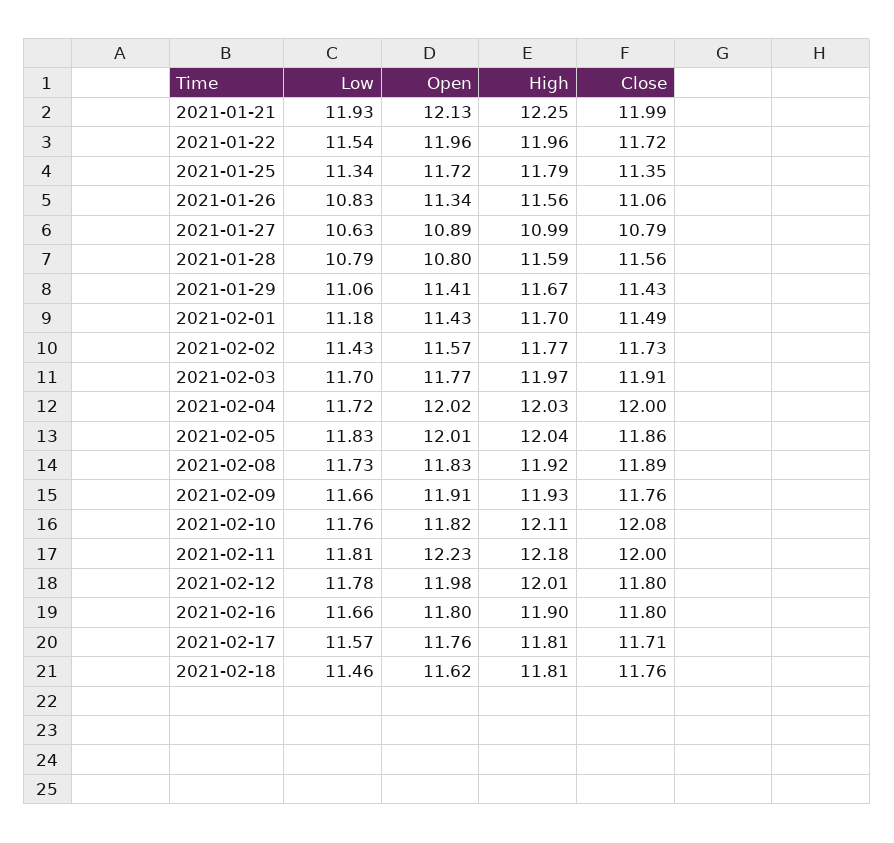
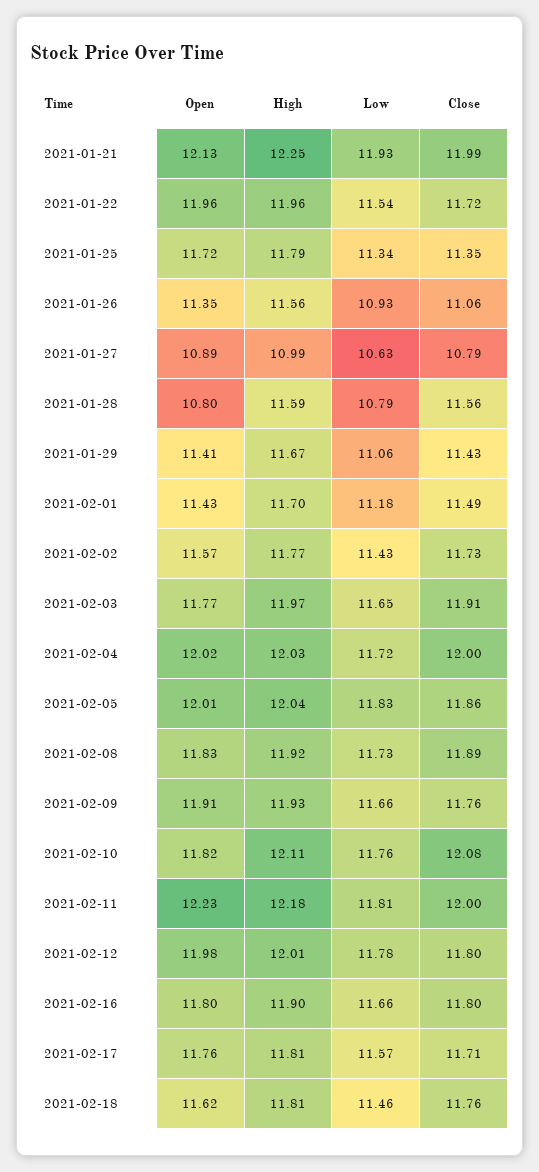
  {
    "Low": {
      "2021-01-21": 11.93,
      "2021-01-22": 11.54,
      "2021-01-25": 11.34,
-     "2021-01-26": 10.83,
+     "2021-01-26": 10.93,
      "2021-01-27": 10.63,
      "2021-01-28": 10.79,
      "2021-01-29": 11.06,
      "2021-02-01": 11.18,
      "2021-02-02": 11.43,
-     "2021-02-03": 11.7,
+     "2021-02-03": 11.65,
      "2021-02-04": 11.72,
      "2021-02-05": 11.83,
      "2021-02-08": 11.73,
      "2021-02-09": 11.66,
      "2021-02-10": 11.76,
      "2021-02-11": 11.81,
      "2021-02-12": 11.78,
      "2021-02-16": 11.66,
      "2021-02-17": 11.57,
      "2021-02-18": 11.46
    },
    "Open": {
      "2021-01-21": 12.13,
      "2021-01-22": 11.96,
      "2021-01-25": 11.72,
-     "2021-01-26": 11.34,
+     "2021-01-26": 11.35,
      "2021-01-27": 10.89,
      "2021-01-28": 10.8,
      "2021-01-29": 11.41,
      "2021-02-01": 11.43,
      "2021-02-02": 11.57,
      "2021-02-03": 11.77,
      "2021-02-04": 12.02,
      "2021-02-05": 12.01,
      "2021-02-08": 11.83,
      "2021-02-09": 11.91,
      "2021-02-10": 11.82,
      "2021-02-11": 12.23,
      "2021-02-12": 11.98,
      "2021-02-16": 11.8,
      "2021-02-17": 11.76,
      "2021-02-18": 11.62
    },
    "High": {
      "2021-01-21": 12.25,
      "2021-01-22": 11.96,
      "2021-01-25": 11.79,
      "2021-01-26": 11.56,
      "2021-01-27": 10.99,
      "2021-01-28": 11.59,
      "2021-01-29": 11.67,
      "2021-02-01": 11.7,
      "2021-02-02": 11.77,
      "2021-02-03": 11.97,
      "2021-02-04": 12.03,
      "2021-02-05": 12.04,
      "2021-02-08": 11.92,
      "2021-02-09": 11.93,
      "2021-02-10": 12.11,
      "2021-02-11": 12.18,
      "2021-02-12": 12.01,
      "2021-02-16": 11.9,
      "2021-02-17": 11.81,
      "2021-02-18": 11.81
    },
    "Close": {
      "2021-01-21": 11.99,
      "2021-01-22": 11.72,
      "2021-01-25": 11.35,
      "2021-01-26": 11.06,
      "2021-01-27": 10.79,
      "2021-01-28": 11.56,
      "2021-01-29": 11.43,
      "2021-02-01": 11.49,
      "2021-02-02": 11.73,
      "2021-02-03": 11.91,
      "2021-02-04": 12,
      "2021-02-05": 11.86,
      "2021-02-08": 11.89,
      "2021-02-09": 11.76,
      "2021-02-10": 12.08,
      "2021-02-11": 12,
      "2021-02-12": 11.8,
      "2021-02-16": 11.8,
      "2021-02-17": 11.71,
      "2021-02-18": 11.76
    }
  }

